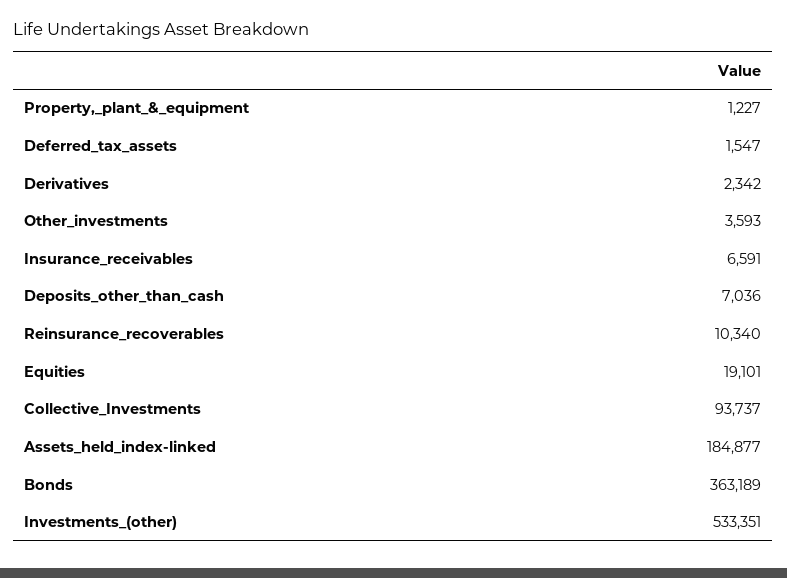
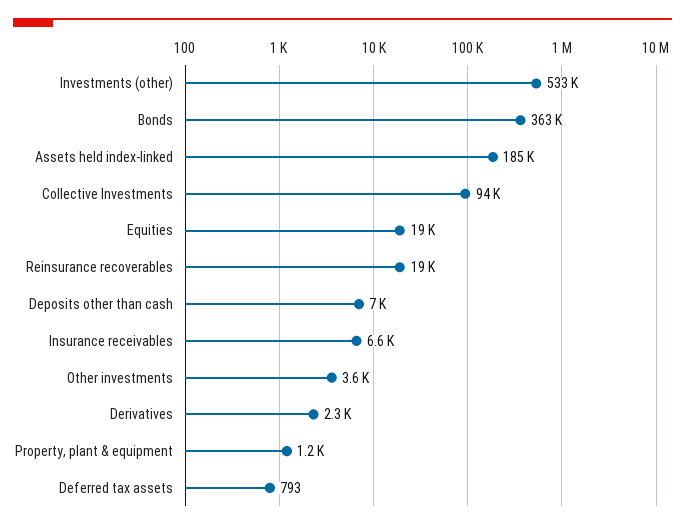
  {
    "Property,_plant_&_equipment": 1227,
-   "Deferred_tax_assets": 1547,
+   "Deferred_tax_assets": 793,
    "Derivatives": 2342,
    "Other_investments": 3593,
    "Insurance_receivables": 6591,
    "Deposits_other_than_cash": 7036,
-   "Reinsurance_recoverables": 10340,
+   "Reinsurance_recoverables": 19000,
    "Equities": 19101,
    "Collective_Investments": 93737,
    "Assets_held_index-linked": 184877,
    "Bonds": 363189,
    "Investments_(other)": 533351
  }

